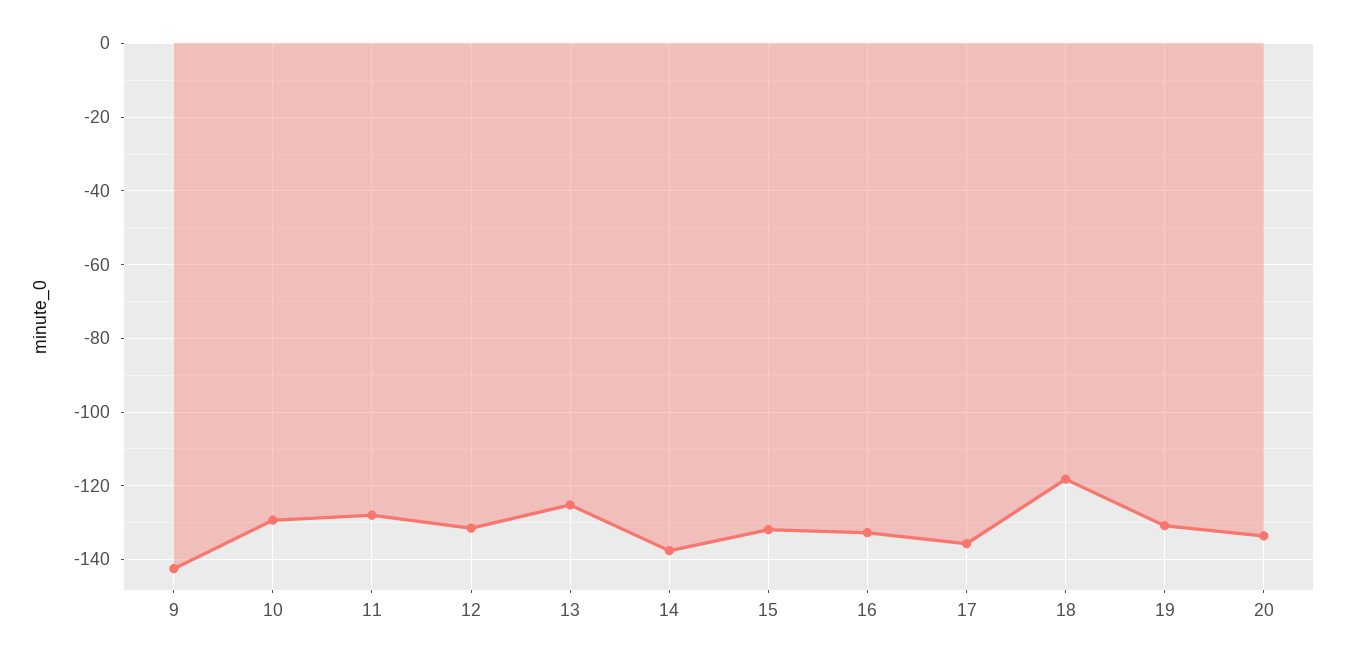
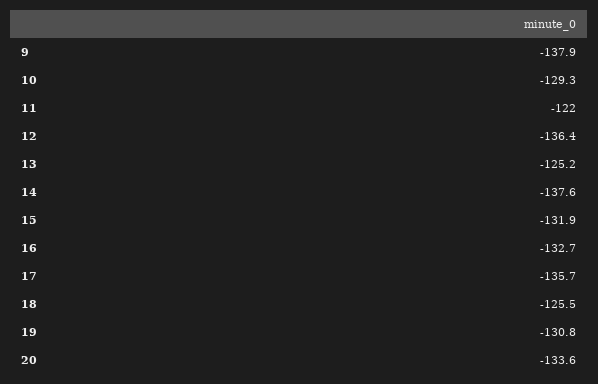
  {
-   "9": -142,
+   "9": -137.9,
    "10": -129.3,
-   "11": -128,
+   "11": -122,
-   "12": -132,
+   "12": -136.4,
    "13": -125.2,
    "14": -137.6,
    "15": -131.9,
    "16": -132.7,
    "17": -135.7,
-   "18": -118,
+   "18": -125.5,
    "19": -130.8,
    "20": -133.6
  }

